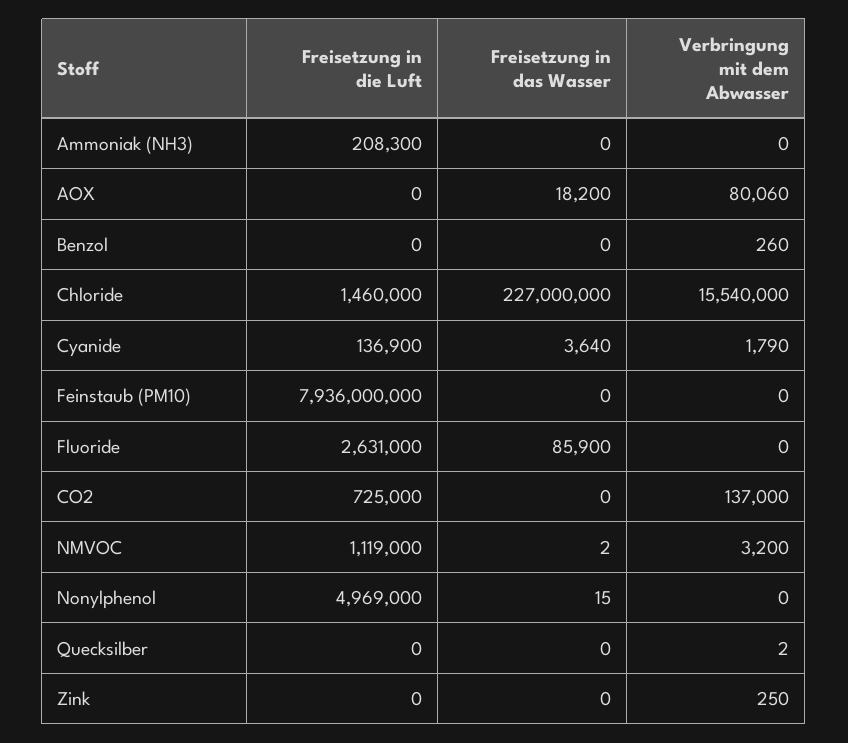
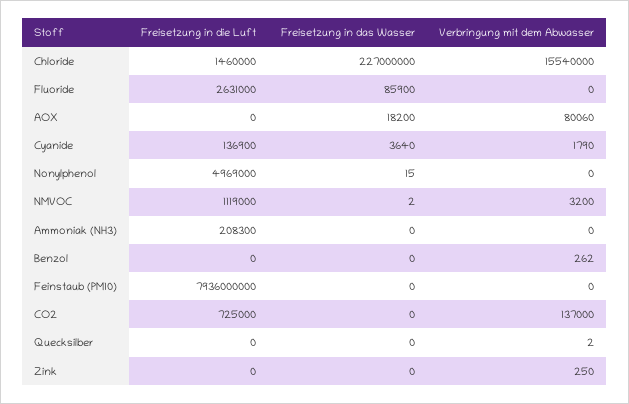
  {
    "Freisetzung in die Luft": {
      "Ammoniak (NH3)": 208300,
      "AOX": 0,
      "Benzol": 0,
      "Chloride": 1460000,
      "Cyanide": 136900,
      "Feinstaub (PM10)": 7936000000,
      "Fluoride": 2631000,
      "CO2": 725000,
      "NMVOC": 1119000,
      "Nonylphenol": 4969000,
      "Quecksilber": 0,
      "Zink": 0
    },
    "Freisetzung in das Wasser": {
      "Ammoniak (NH3)": 0,
      "AOX": 18200,
      "Benzol": 0,
      "Chloride": 227000000,
      "Cyanide": 3640,
      "Feinstaub (PM10)": 0,
      "Fluoride": 85900,
      "CO2": 0,
      "NMVOC": 2,
      "Nonylphenol": 15,
      "Quecksilber": 0,
      "Zink": 0
    },
    "Verbringung mit dem Abwasser": {
      "Ammoniak (NH3)": 0,
      "AOX": 80060,
-     "Benzol": 260,
+     "Benzol": 262,
      "Chloride": 15540000,
      "Cyanide": 1790,
      "Feinstaub (PM10)": 0,
      "Fluoride": 0,
      "CO2": 137000,
      "NMVOC": 3200,
      "Nonylphenol": 0,
      "Quecksilber": 2,
      "Zink": 250
    }
  }

